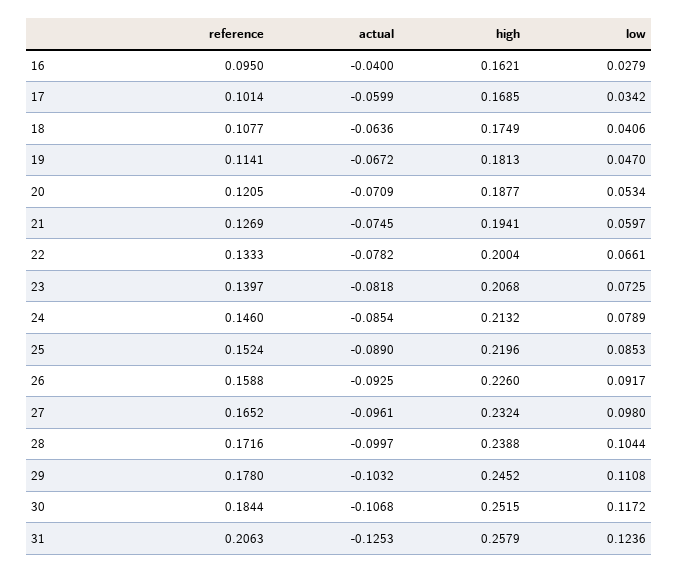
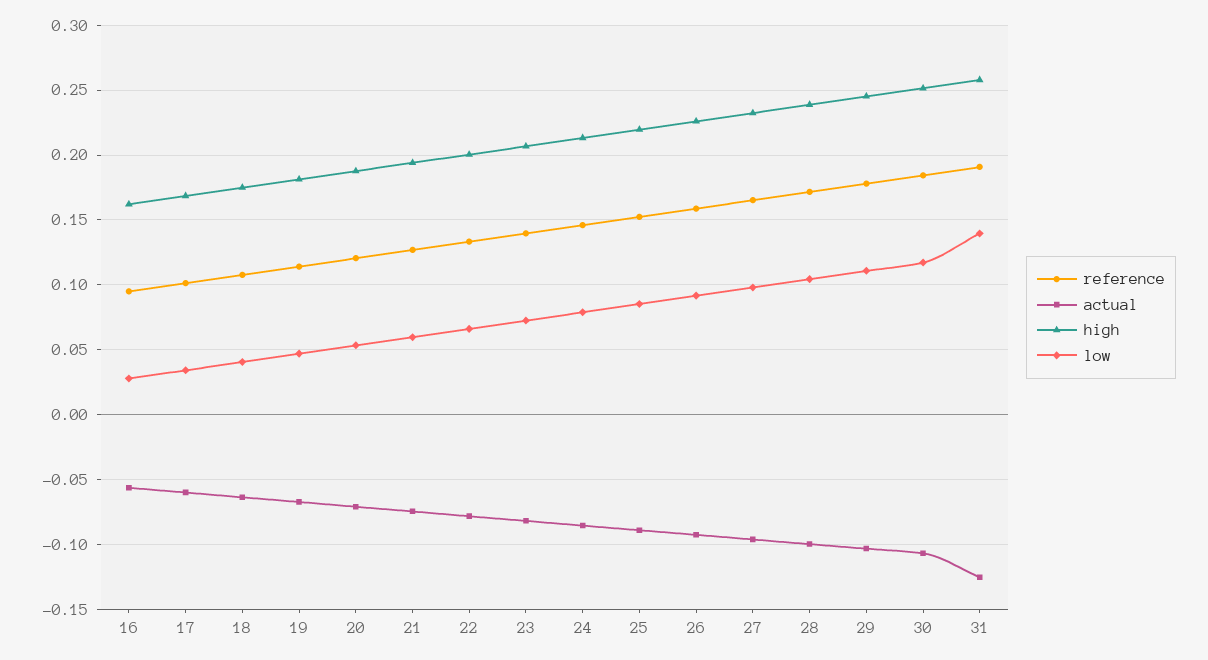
  {
    "reference": {
      "16": 0.095,
      "17": 0.1014,
      "18": 0.1077,
      "19": 0.1141,
      "20": 0.1205,
      "21": 0.1269,
      "22": 0.1333,
      "23": 0.1397,
      "24": 0.146,
      "25": 0.1524,
      "26": 0.1588,
      "27": 0.1652,
      "28": 0.1716,
      "29": 0.178,
      "30": 0.1844,
-     "31": 0.2063
+     "31": 0.19
    },
    "actual": {
-     "16": -0.04,
+     "16": -0.055,
      "17": -0.0599,
      "18": -0.0636,
      "19": -0.0672,
      "20": -0.0709,
      "21": -0.0745,
      "22": -0.0782,
      "23": -0.0818,
      "24": -0.0854,
      "25": -0.089,
      "26": -0.0925,
      "27": -0.0961,
      "28": -0.0997,
      "29": -0.1032,
      "30": -0.1068,
      "31": -0.1253
    },
    "high": {
      "16": 0.1621,
      "17": 0.1685,
      "18": 0.1749,
      "19": 0.1813,
      "20": 0.1877,
      "21": 0.1941,
      "22": 0.2004,
      "23": 0.2068,
      "24": 0.2132,
      "25": 0.2196,
      "26": 0.226,
      "27": 0.2324,
      "28": 0.2388,
      "29": 0.2452,
      "30": 0.2515,
      "31": 0.2579
    },
    "low": {
      "16": 0.0279,
      "17": 0.0342,
      "18": 0.0406,
      "19": 0.047,
      "20": 0.0534,
      "21": 0.0597,
      "22": 0.0661,
      "23": 0.0725,
      "24": 0.0789,
      "25": 0.0853,
      "26": 0.0917,
      "27": 0.098,
      "28": 0.1044,
      "29": 0.1108,
      "30": 0.1172,
-     "31": 0.1236
+     "31": 0.14
    }
  }

